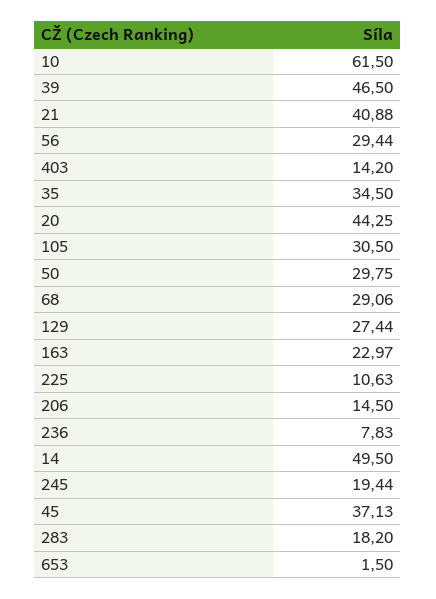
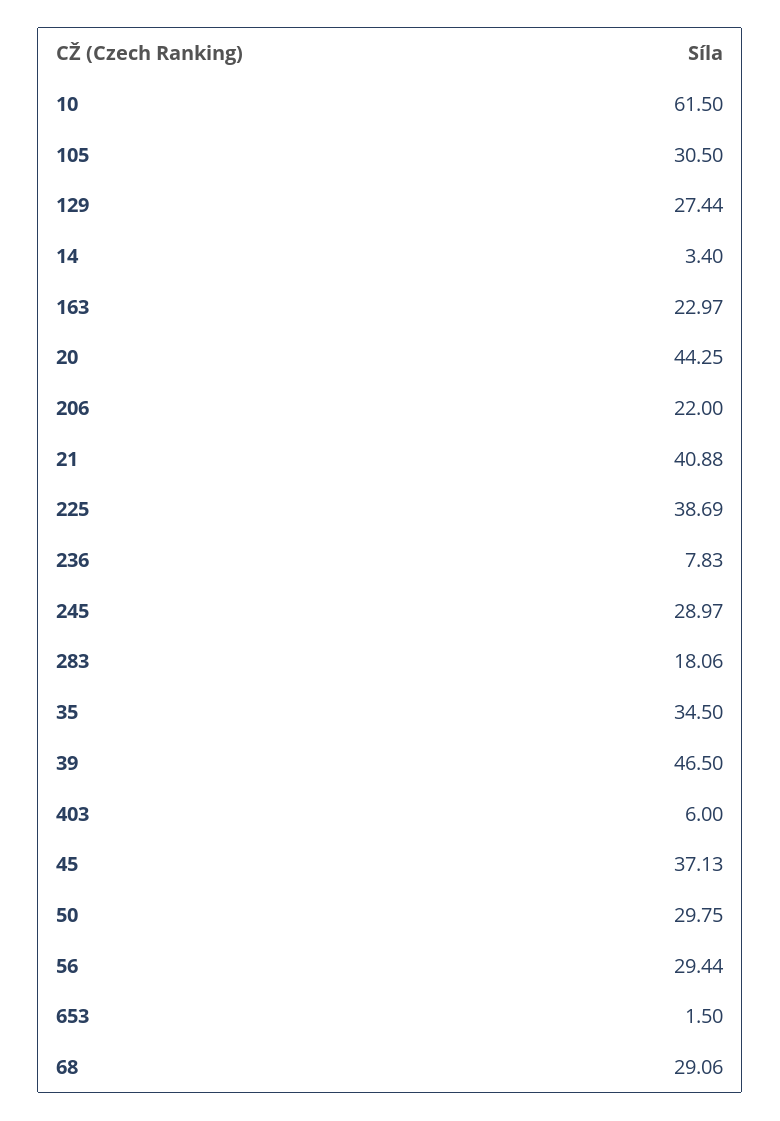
  {
    "10": 61.5,
    "39": 46.5,
    "21": 40.88,
    "56": 29.44,
-   "403": 14.2,
+   "403": 6,
    "35": 34.5,
    "20": 44.25,
    "105": 30.5,
    "50": 29.75,
    "68": 29.06,
    "129": 27.44,
    "163": 22.97,
-   "225": 10.63,
+   "225": 38.69,
-   "206": 14.5,
+   "206": 22,
    "236": 7.83,
-   "14": 49.5,
+   "14": 3.4,
-   "245": 19.44,
+   "245": 28.97,
    "45": 37.13,
-   "283": 18.2,
+   "283": 18.06,
    "653": 1.5
  }

